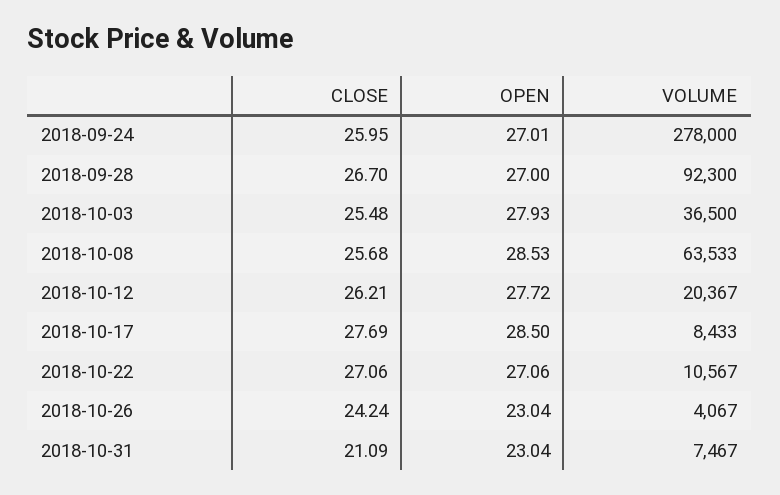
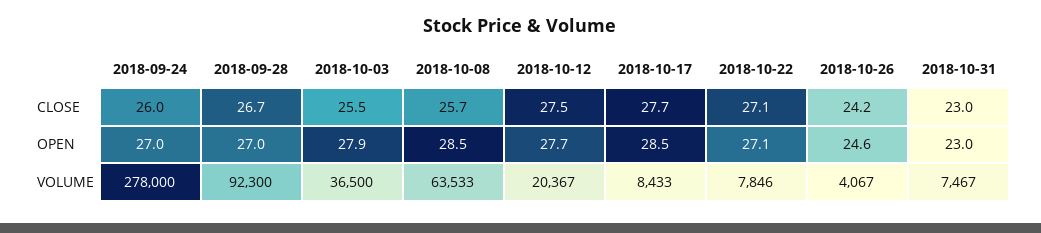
  {
    "CLOSE": {
      "2018-09-24": 25.95,
      "2018-09-28": 26.7,
      "2018-10-03": 25.48,
      "2018-10-08": 25.68,
-     "2018-10-12": 26.21,
+     "2018-10-12": 27.5,
      "2018-10-17": 27.69,
      "2018-10-22": 27.06,
      "2018-10-26": 24.24,
-     "2018-10-31": 21.09
+     "2018-10-31": 23
    },
    "OPEN": {
      "2018-09-24": 27.01,
      "2018-09-28": 27,
      "2018-10-03": 27.93,
      "2018-10-08": 28.53,
      "2018-10-12": 27.72,
      "2018-10-17": 28.5,
      "2018-10-22": 27.06,
-     "2018-10-26": 23.04,
+     "2018-10-26": 24.6,
      "2018-10-31": 23.04
    },
    "VOLUME": {
      "2018-09-24": 278000,
      "2018-09-28": 92300,
      "2018-10-03": 36500,
      "2018-10-08": 63533,
      "2018-10-12": 20367,
      "2018-10-17": 8433,
-     "2018-10-22": 10567,
+     "2018-10-22": 7846,
      "2018-10-26": 4067,
      "2018-10-31": 7467
    }
  }

